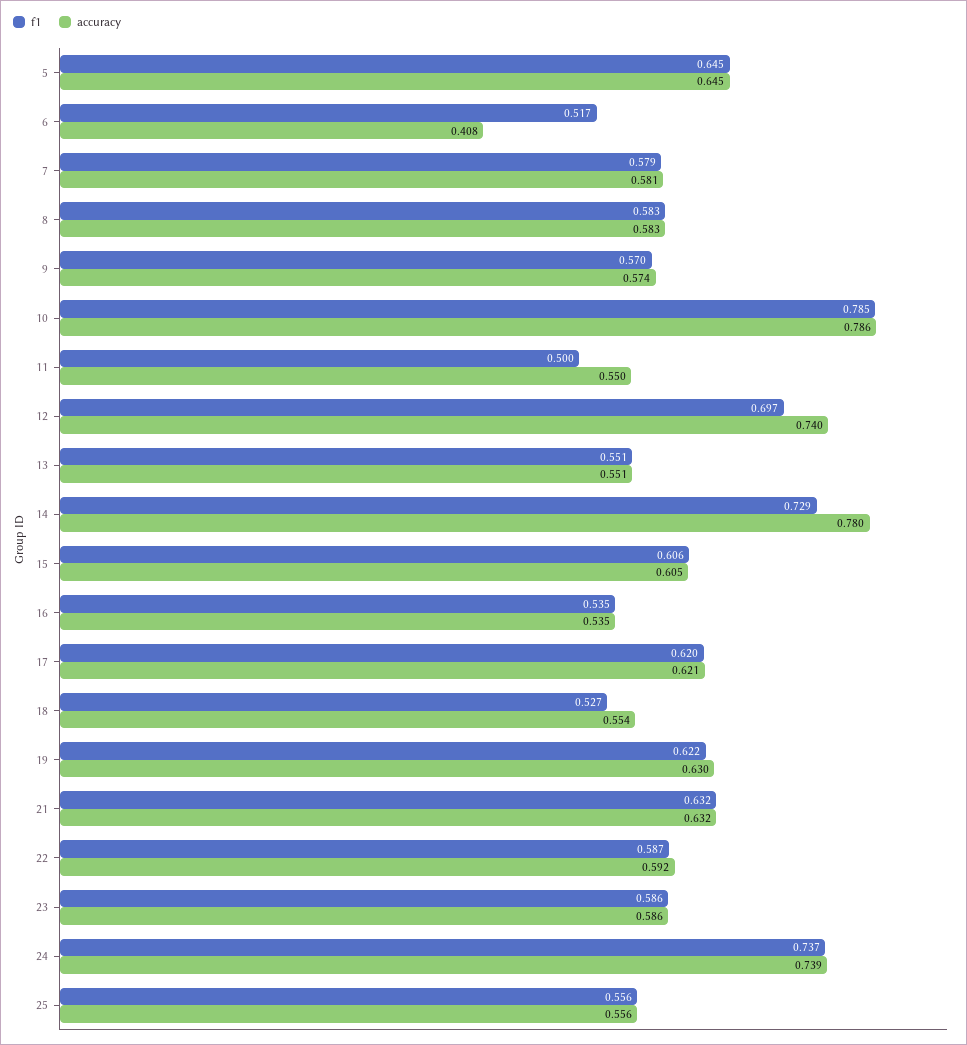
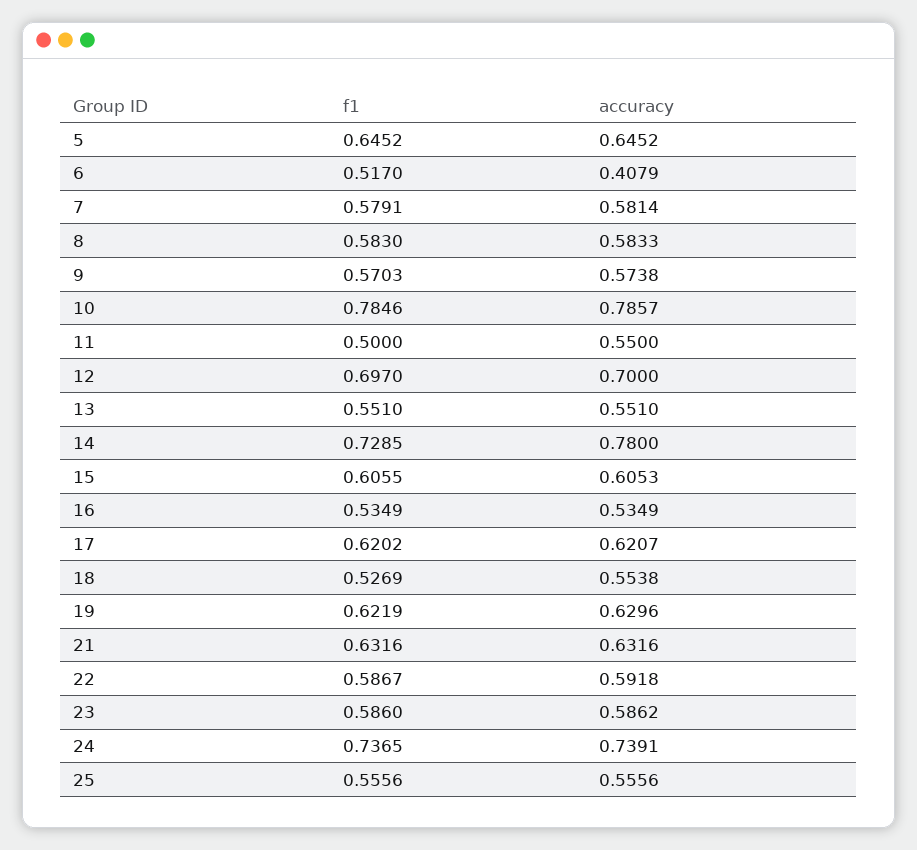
  {
    "f1": {
      "5": 0.6452,
      "6": 0.517,
      "7": 0.5791,
      "8": 0.583,
      "9": 0.5703,
      "10": 0.7846,
      "11": 0.5,
      "12": 0.697,
      "13": 0.551,
      "14": 0.7285,
      "15": 0.6055,
      "16": 0.5349,
      "17": 0.6202,
      "18": 0.5269,
      "19": 0.6219,
      "21": 0.6316,
      "22": 0.5867,
      "23": 0.586,
      "24": 0.7365,
      "25": 0.5556
    },
    "accuracy": {
      "5": 0.6452,
      "6": 0.4079,
      "7": 0.5814,
      "8": 0.5833,
      "9": 0.5738,
      "10": 0.7857,
      "11": 0.55,
-     "12": 0.74,
+     "12": 0.7,
      "13": 0.551,
      "14": 0.78,
      "15": 0.6053,
      "16": 0.5349,
      "17": 0.6207,
      "18": 0.5538,
      "19": 0.6296,
      "21": 0.6316,
      "22": 0.5918,
      "23": 0.5862,
      "24": 0.7391,
      "25": 0.5556
    }
  }

